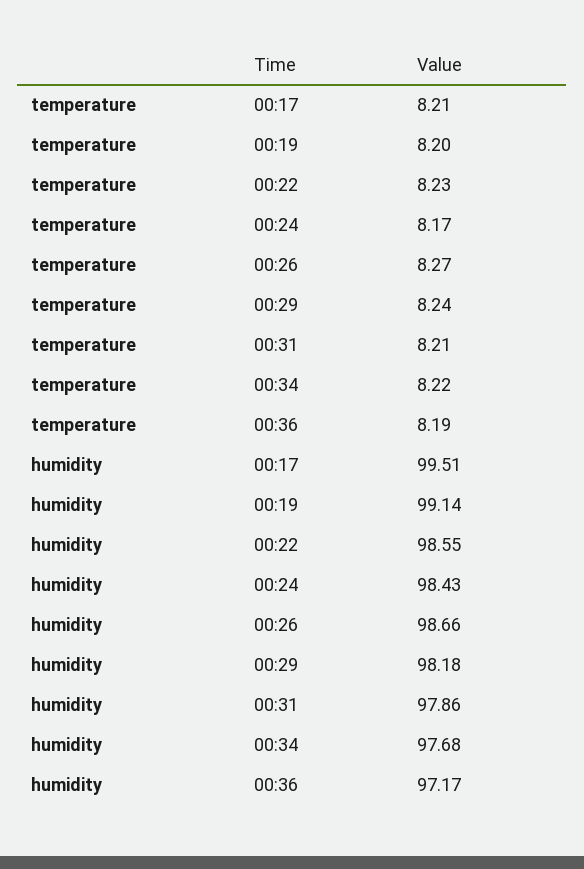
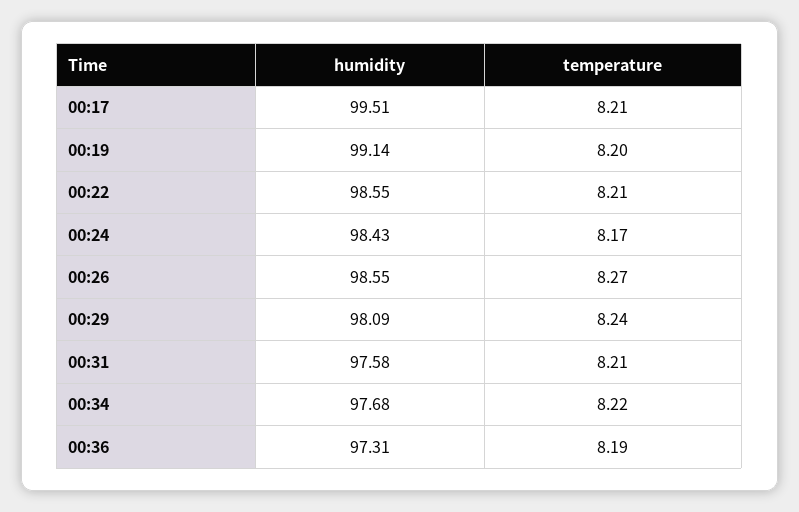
  {
    "temperature": {
      "00:17": 8.21,
      "00:19": 8.2,
-     "00:22": 8.23,
+     "00:22": 8.21,
      "00:24": 8.17,
      "00:26": 8.27,
      "00:29": 8.24,
      "00:31": 8.21,
      "00:34": 8.22,
      "00:36": 8.19
    },
    "humidity": {
      "00:17": 99.51,
      "00:19": 99.14,
      "00:22": 98.55,
      "00:24": 98.43,
-     "00:26": 98.66,
+     "00:26": 98.55,
-     "00:29": 98.18,
+     "00:29": 98.09,
-     "00:31": 97.86,
+     "00:31": 97.58,
      "00:34": 97.68,
-     "00:36": 97.17
+     "00:36": 97.31
    }
  }

